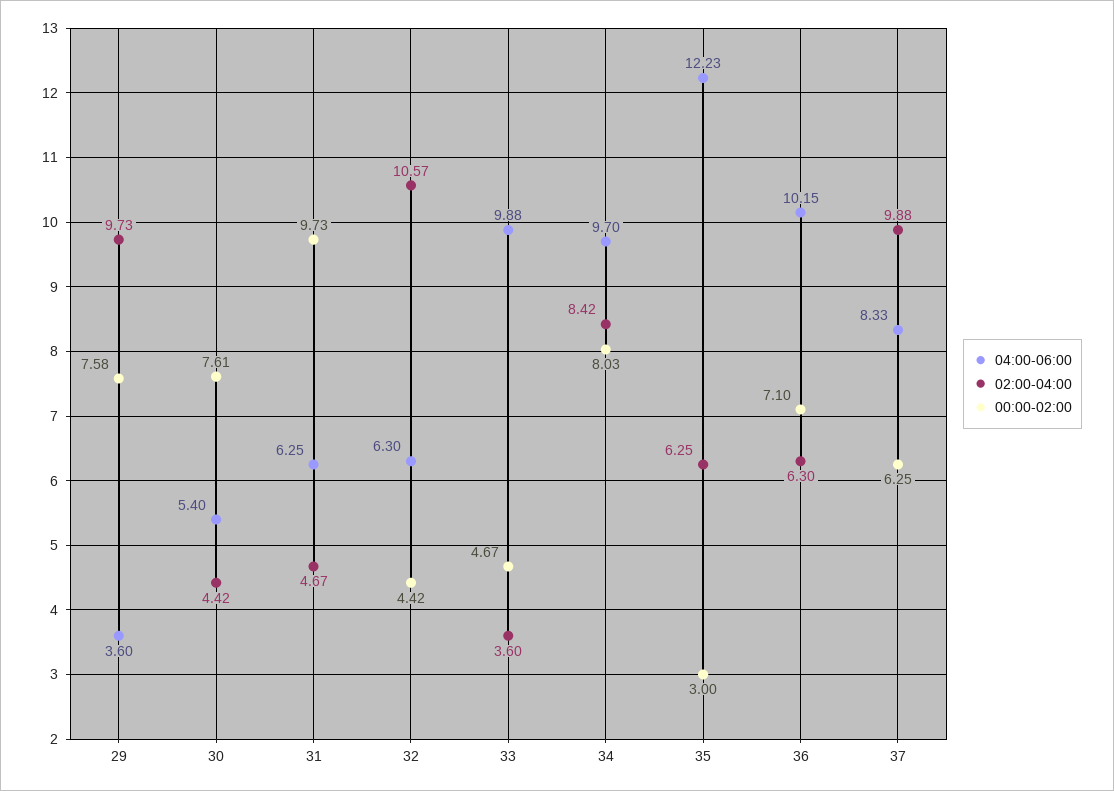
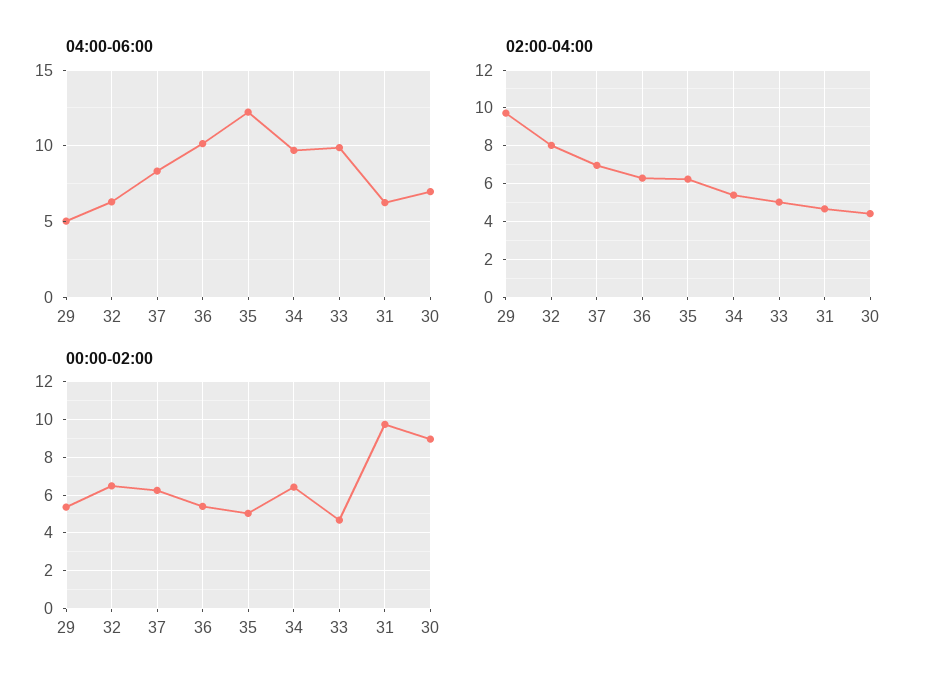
  {
    "04:00-06:00": {
-     "29": 3.6,
+     "29": 5,
-     "30": 5.4,
+     "30": 7,
      "31": 6.25,
      "32": 6.3,
      "33": 9.88,
      "34": 9.7,
      "35": 12.23,
      "36": 10.15,
      "37": 8.33
    },
    "02:00-04:00": {
      "29": 9.73,
      "30": 4.42,
      "31": 4.67,
-     "32": 10.57,
+     "32": 8,
-     "33": 3.6,
+     "33": 5,
-     "34": 8.42,
+     "34": 5.5,
      "35": 6.25,
      "36": 6.3,
-     "37": 9.88
+     "37": 7
    },
    "00:00-02:00": {
-     "29": 7.58,
+     "29": 5.5,
-     "30": 7.61,
+     "30": 9,
      "31": 9.73,
-     "32": 4.42,
+     "32": 6.5,
      "33": 4.67,
-     "34": 8.03,
+     "34": 6.5,
-     "35": 3,
+     "35": 5,
-     "36": 7.1,
+     "36": 5.5,
      "37": 6.25
    }
  }

